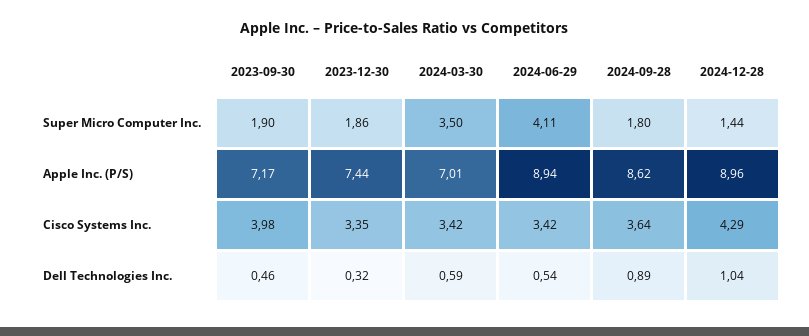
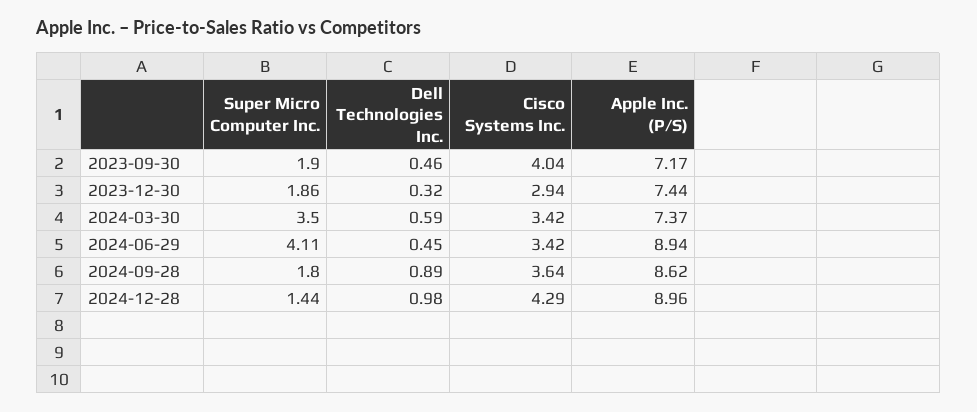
  {
    "2023-09-30": {
      "Super Micro Computer Inc.": 1.9,
      "Apple Inc. (P/S)": 7.17,
-     "Cisco Systems Inc.": 3.98,
+     "Cisco Systems Inc.": 4.04,
      "Dell Technologies Inc.": 0.46
    },
    "2023-12-30": {
      "Super Micro Computer Inc.": 1.86,
      "Apple Inc. (P/S)": 7.44,
-     "Cisco Systems Inc.": 3.35,
+     "Cisco Systems Inc.": 2.94,
      "Dell Technologies Inc.": 0.32
    },
    "2024-03-30": {
      "Super Micro Computer Inc.": 3.5,
-     "Apple Inc. (P/S)": 7.01,
+     "Apple Inc. (P/S)": 7.37,
      "Cisco Systems Inc.": 3.42,
      "Dell Technologies Inc.": 0.59
    },
    "2024-06-29": {
      "Super Micro Computer Inc.": 4.11,
      "Apple Inc. (P/S)": 8.94,
      "Cisco Systems Inc.": 3.42,
-     "Dell Technologies Inc.": 0.54
+     "Dell Technologies Inc.": 0.45
    },
    "2024-09-28": {
      "Super Micro Computer Inc.": 1.8,
      "Apple Inc. (P/S)": 8.62,
      "Cisco Systems Inc.": 3.64,
      "Dell Technologies Inc.": 0.89
    },
    "2024-12-28": {
      "Super Micro Computer Inc.": 1.44,
      "Apple Inc. (P/S)": 8.96,
      "Cisco Systems Inc.": 4.29,
-     "Dell Technologies Inc.": 1.04
+     "Dell Technologies Inc.": 0.98
    }
  }

